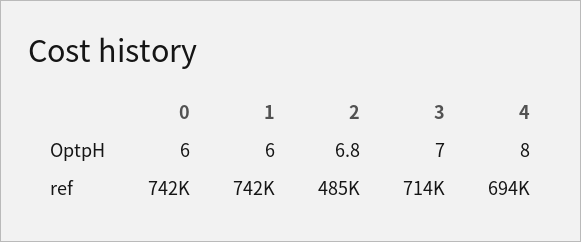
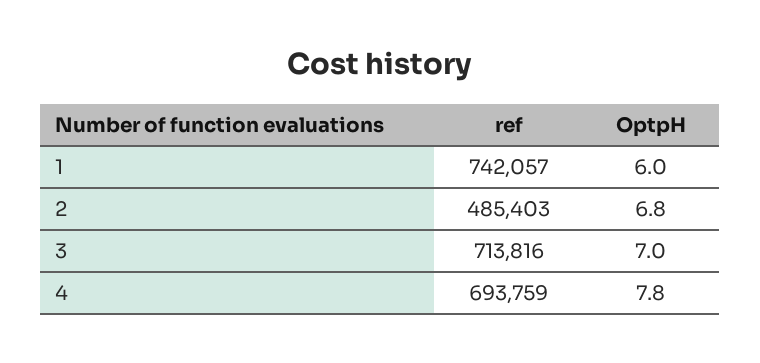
  {
-   "0": {
-     "OptpH": 6,
-     "ref": 742000
-   },
    "1": {
      "OptpH": 6,
      "ref": 742057
    },
    "2": {
      "OptpH": 6.8,
      "ref": 485403
    },
    "3": {
      "OptpH": 7,
      "ref": 713816
    },
    "4": {
-     "OptpH": 8,
+     "OptpH": 7.8,
      "ref": 693759
    }
  }

